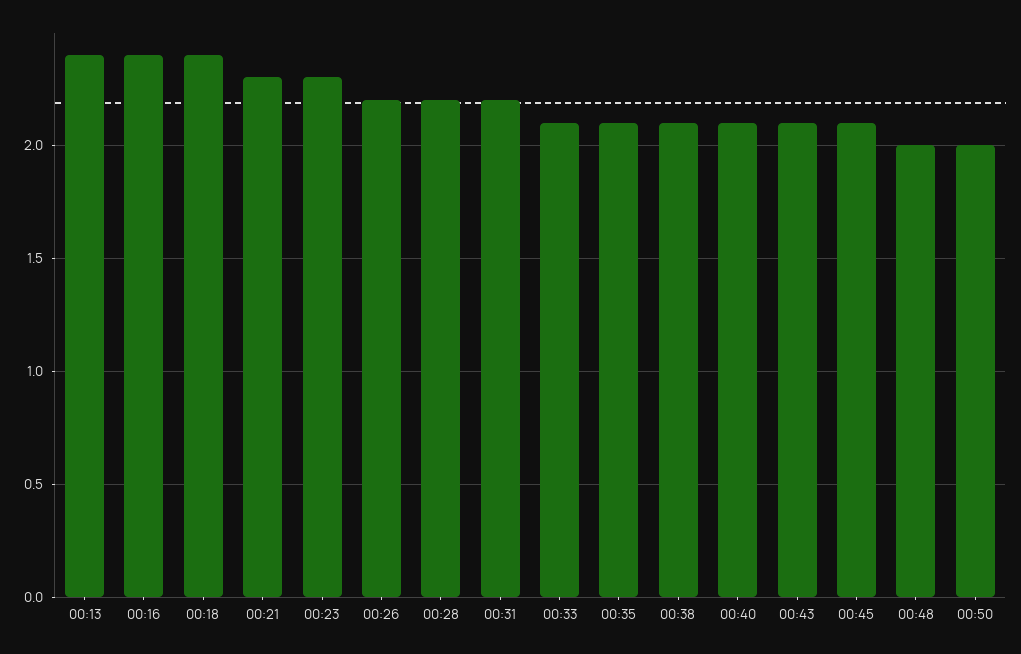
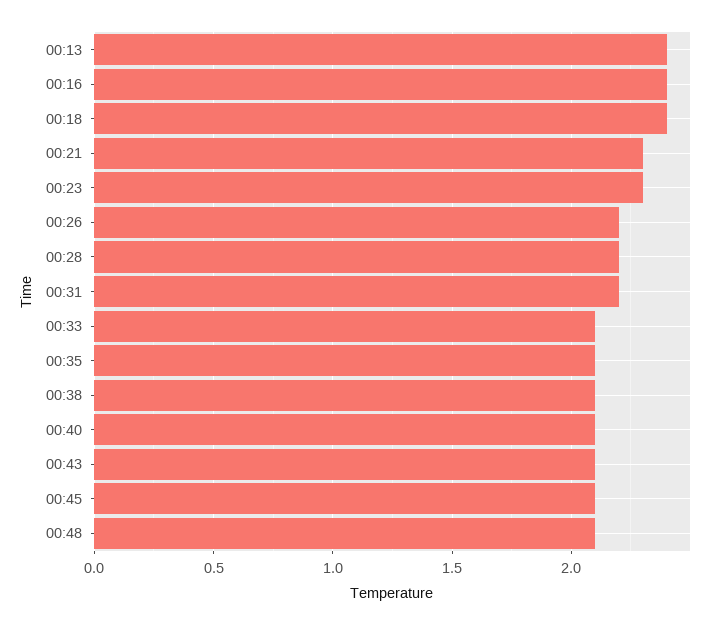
  {
    "00:13": 2.4,
    "00:16": 2.4,
    "00:18": 2.4,
    "00:21": 2.3,
    "00:23": 2.3,
    "00:26": 2.2,
    "00:28": 2.2,
    "00:31": 2.2,
    "00:33": 2.1,
    "00:35": 2.1,
    "00:38": 2.1,
    "00:40": 2.1,
    "00:43": 2.1,
    "00:45": 2.1,
-   "00:48": 2,
+   "00:48": 2.1
-   "00:50": 2
  }

